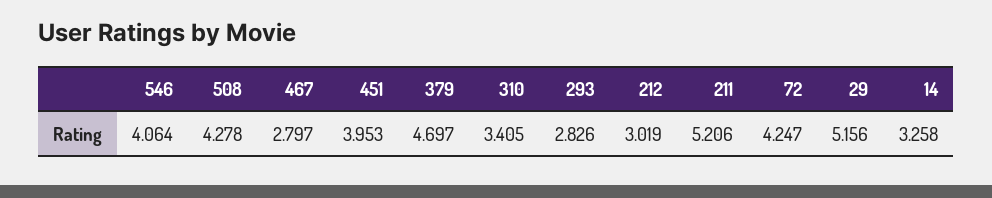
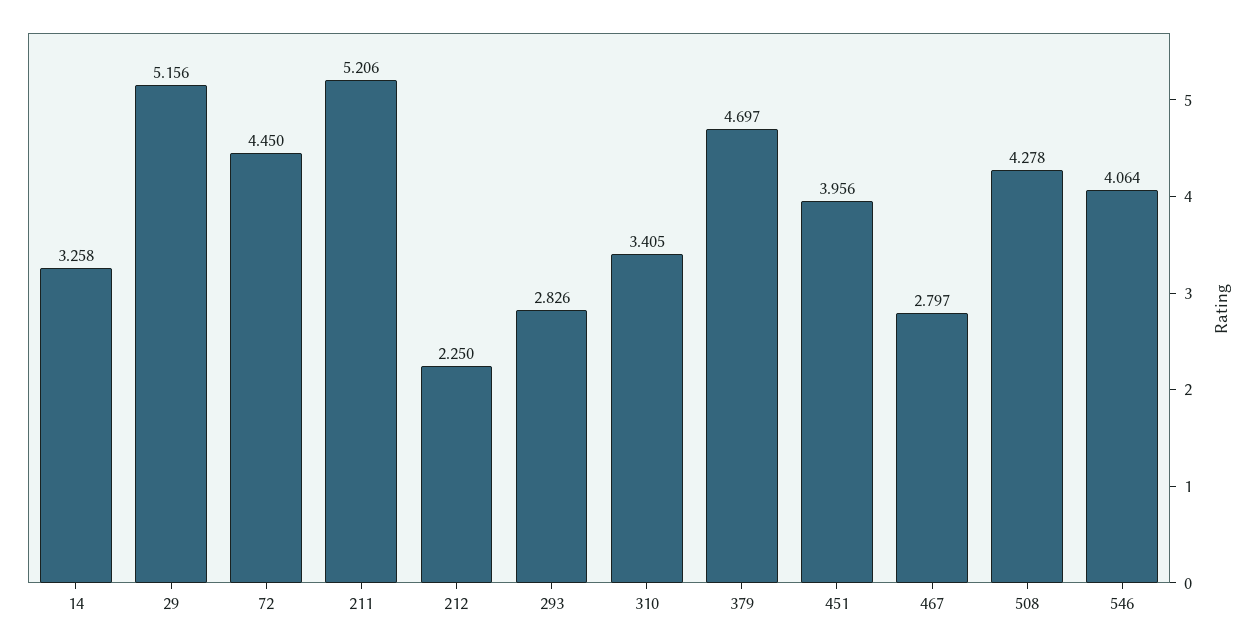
  {
    "546": 4.064,
    "508": 4.278,
    "467": 2.797,
-   "451": 3.953,
+   "451": 3.956,
    "379": 4.697,
    "310": 3.405,
    "293": 2.826,
-   "212": 3.019,
+   "212": 2.25,
    "211": 5.206,
-   "72": 4.247,
+   "72": 4.45,
    "29": 5.156,
    "14": 3.258
  }

